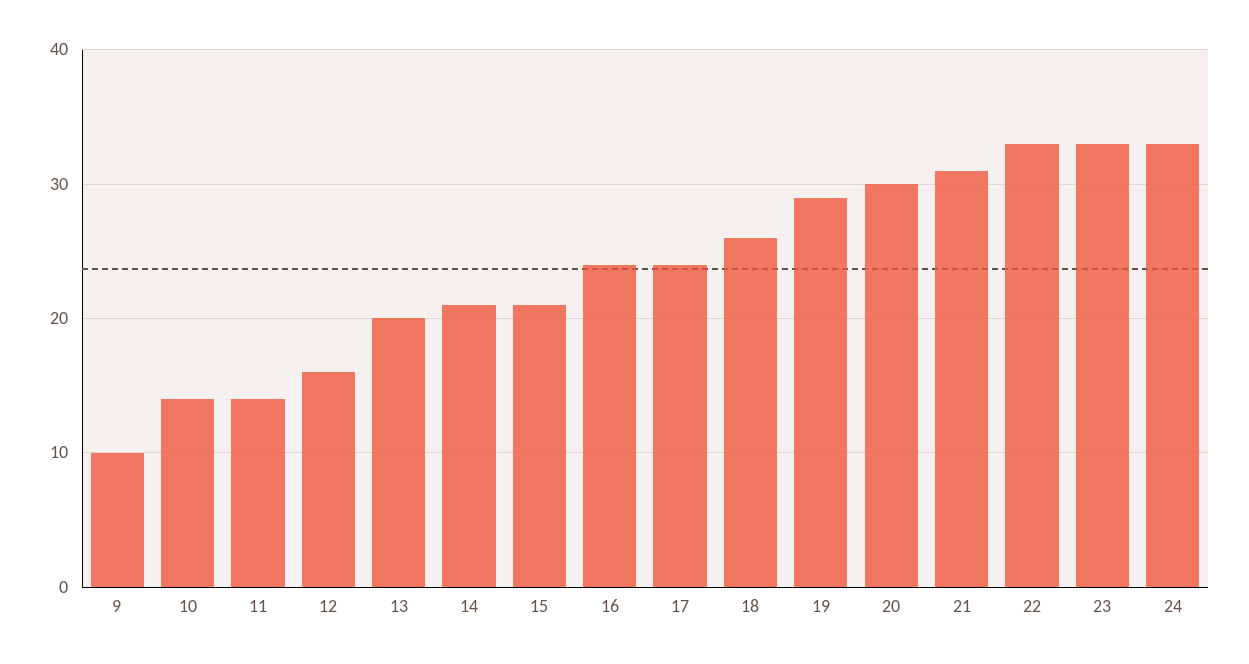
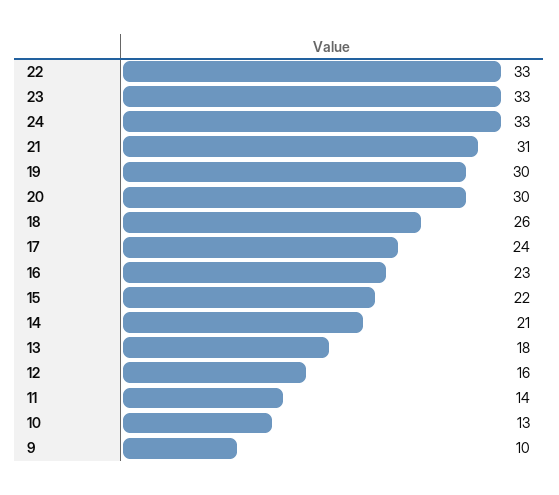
  {
    "9": 10,
-   "10": 14,
+   "10": 13,
    "11": 14,
    "12": 16,
-   "13": 20,
+   "13": 18,
    "14": 21,
-   "15": 21,
+   "15": 22,
-   "16": 24,
+   "16": 23,
    "17": 24,
    "18": 26,
-   "19": 29,
+   "19": 30,
    "20": 30,
    "21": 31,
    "22": 33,
    "23": 33,
    "24": 33
  }

